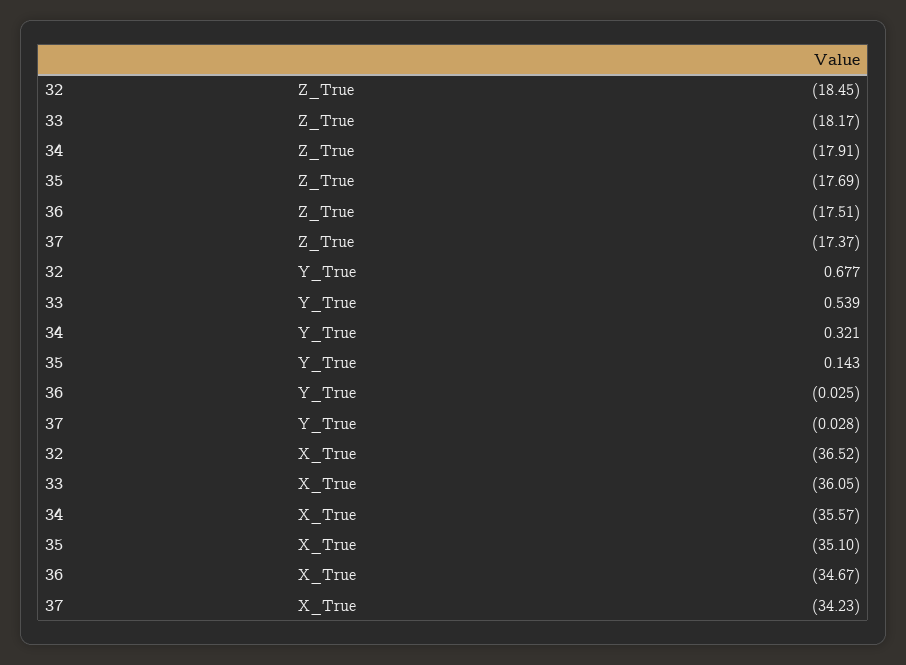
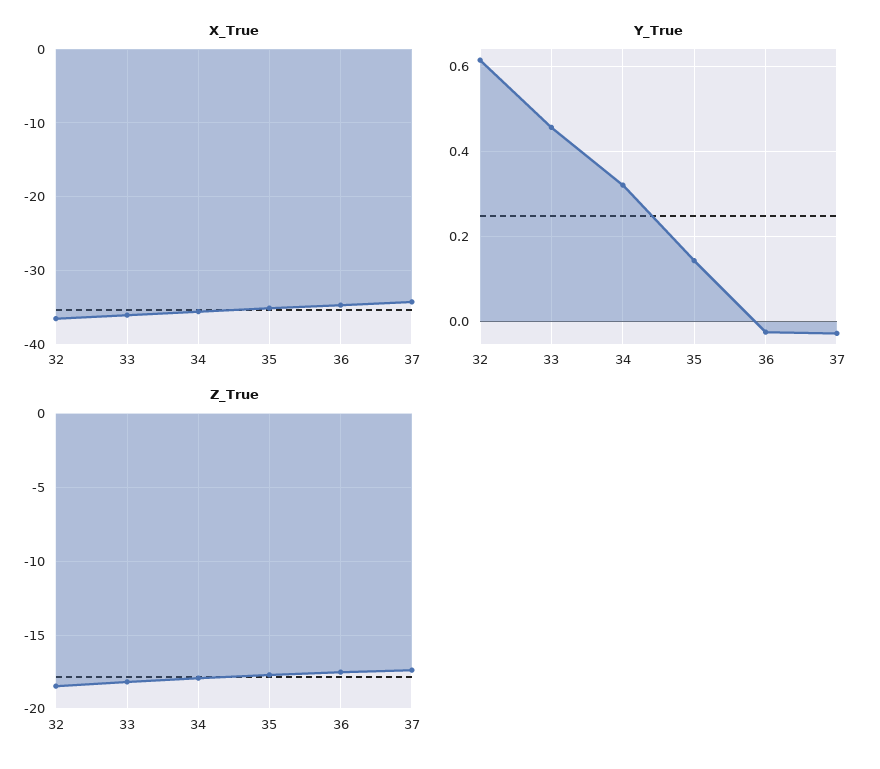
  {
    "Z_True": {
      "32": -18.45,
      "33": -18.17,
      "34": -17.91,
      "35": -17.69,
      "36": -17.51,
      "37": -17.37
    },
    "Y_True": {
-     "32": 0.677,
+     "32": 0.62,
-     "33": 0.539,
+     "33": 0.46,
      "34": 0.321,
      "35": 0.143,
      "36": -0.025,
      "37": -0.028
    },
    "X_True": {
      "32": -36.52,
      "33": -36.05,
      "34": -35.57,
      "35": -35.1,
      "36": -34.67,
      "37": -34.23
    }
  }

